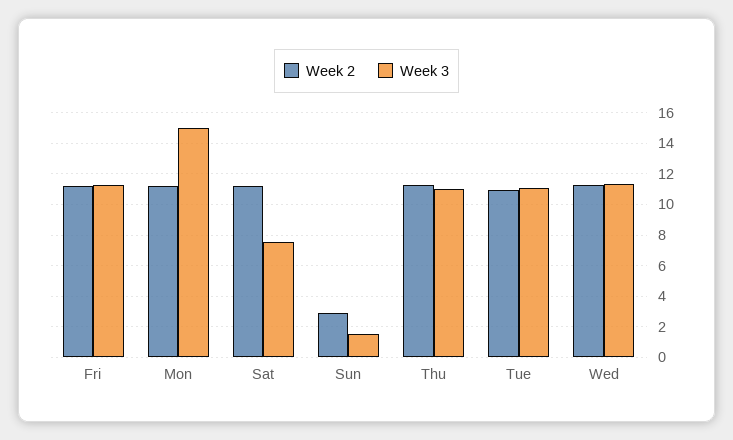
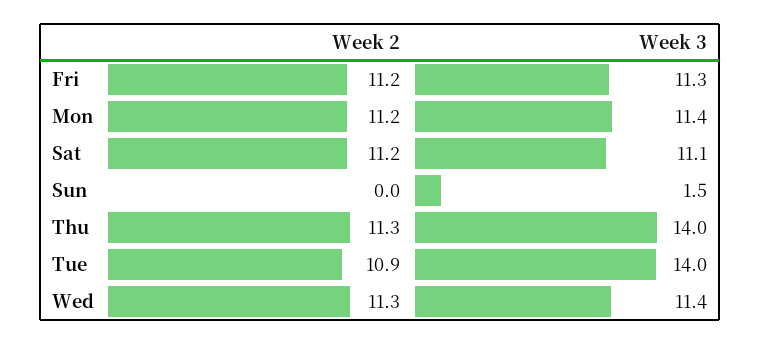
  {
    "Week 2": {
      "Fri": 11.2,
      "Mon": 11.2,
      "Sat": 11.2,
-     "Sun": 3,
+     "Sun": 0,
      "Thu": 11.3,
      "Tue": 10.9,
      "Wed": 11.3
    },
    "Week 3": {
      "Fri": 11.3,
-     "Mon": 15,
+     "Mon": 11.4,
-     "Sat": 7.5,
+     "Sat": 11.1,
      "Sun": 1.5,
-     "Thu": 11,
+     "Thu": 14,
-     "Tue": 11,
+     "Tue": 14,
      "Wed": 11.4
    }
  }

